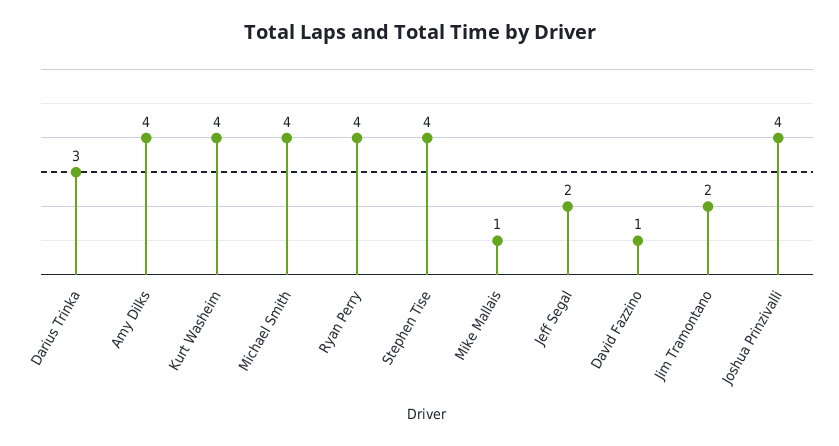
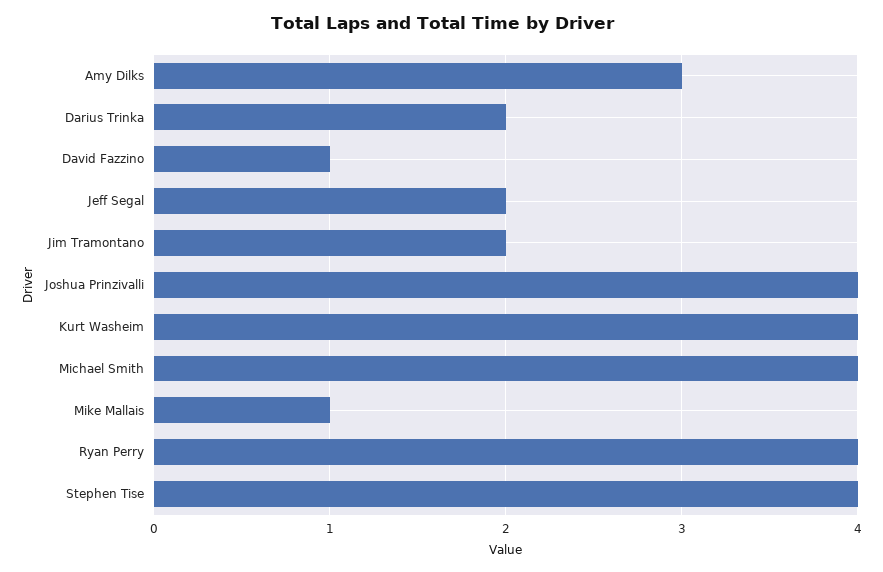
  {
-   "Darius Trinka": 3,
+   "Darius Trinka": 2,
-   "Amy Dilks": 4,
+   "Amy Dilks": 3,
    "Kurt Washeim": 4,
    "Michael Smith": 4,
    "Ryan Perry": 4,
    "Stephen Tise": 4,
    "Mike Mallais": 1,
    "Jeff Segal": 2,
    "David Fazzino": 1,
    "Jim Tramontano": 2,
    "Joshua Prinzivalli": 4
  }

